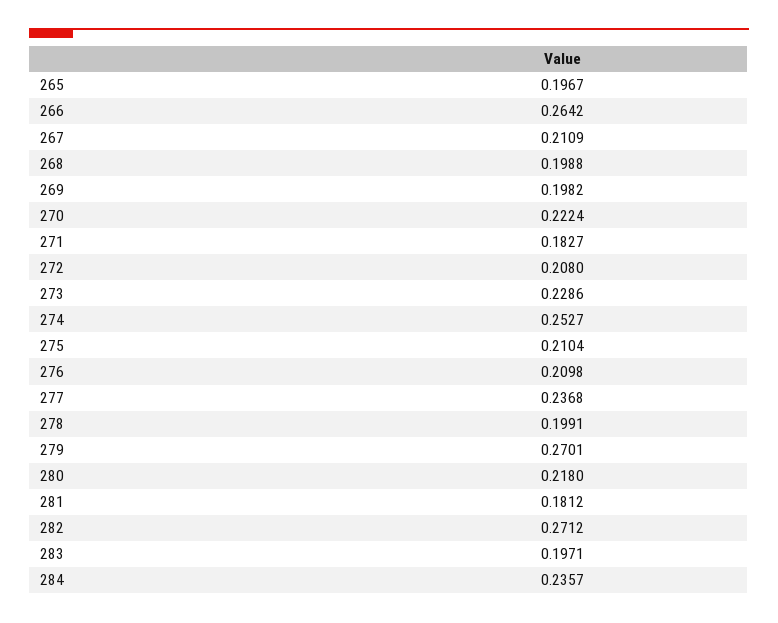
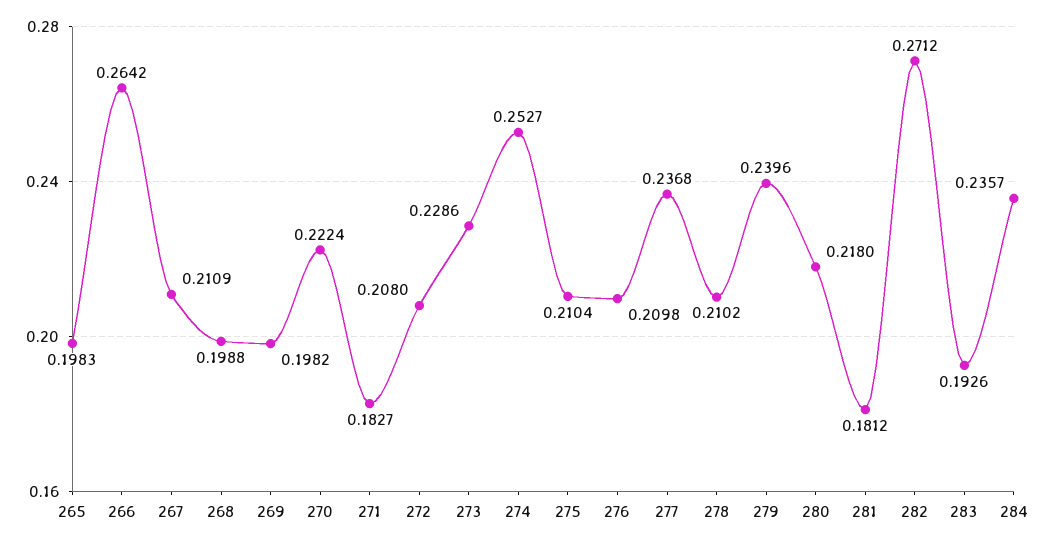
  {
-   "265": 0.1967,
+   "265": 0.1983,
    "266": 0.2642,
    "267": 0.2109,
    "268": 0.1988,
    "269": 0.1982,
    "270": 0.2224,
    "271": 0.1827,
    "272": 0.208,
    "273": 0.2286,
    "274": 0.2527,
    "275": 0.2104,
    "276": 0.2098,
    "277": 0.2368,
-   "278": 0.1991,
+   "278": 0.2102,
-   "279": 0.2701,
+   "279": 0.2396,
    "280": 0.218,
    "281": 0.1812,
    "282": 0.2712,
-   "283": 0.1971,
+   "283": 0.1926,
    "284": 0.2357
  }

